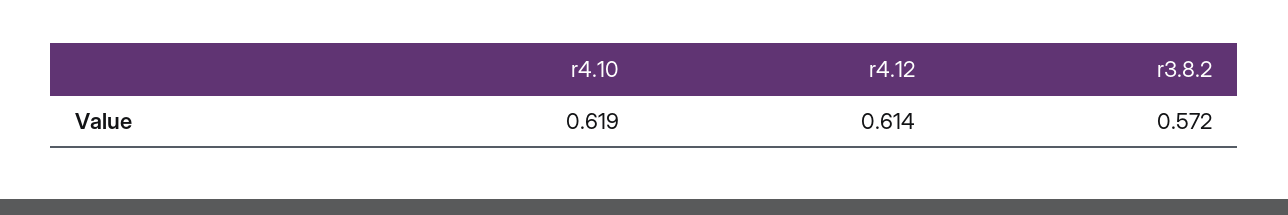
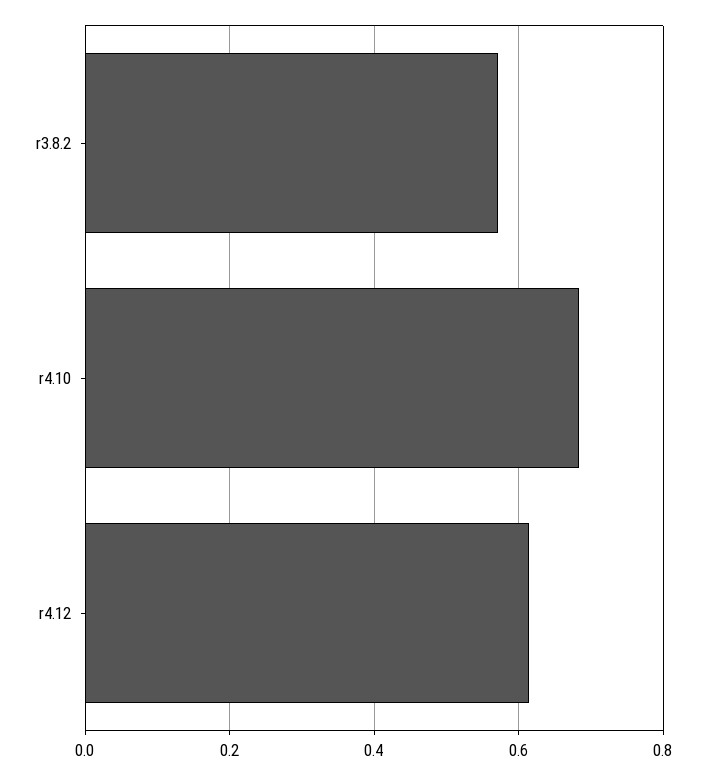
  {
-   "r4.10": 0.619,
+   "r4.10": 0.68,
    "r4.12": 0.614,
    "r3.8.2": 0.572
  }

